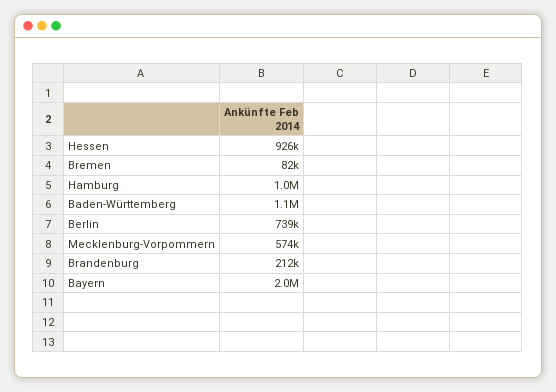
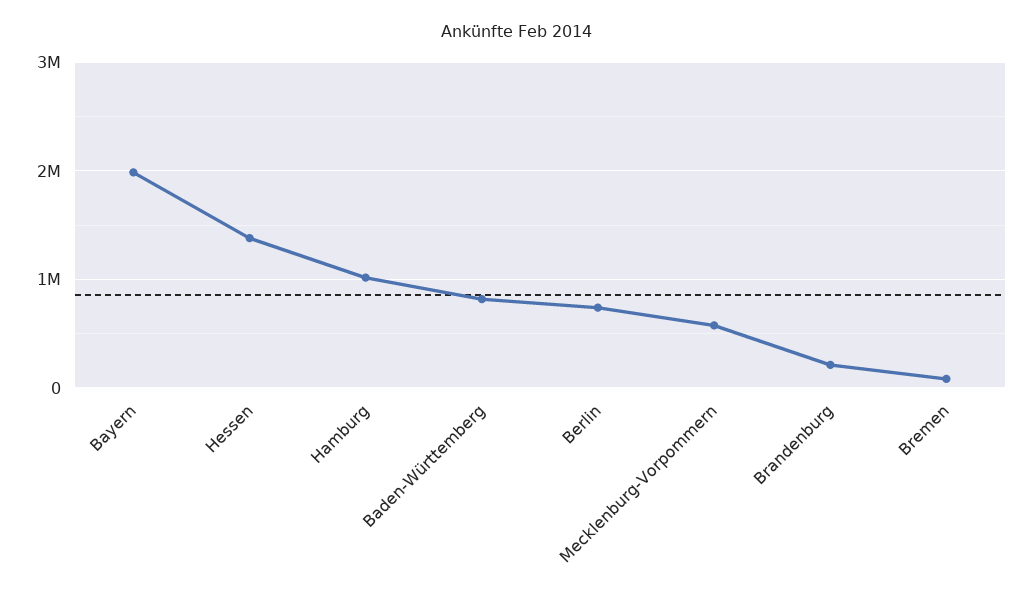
  {
-   "Hessen": 926000,
+   "Hessen": 1400000,
    "Bremen": 82000,
    "Hamburg": 1000000,
-   "Baden-Württemberg": 1100000,
+   "Baden-Württemberg": 800000,
    "Berlin": 739000,
    "Mecklenburg-Vorpommern": 574000,
    "Brandenburg": 212000,
    "Bayern": 2000000
  }

